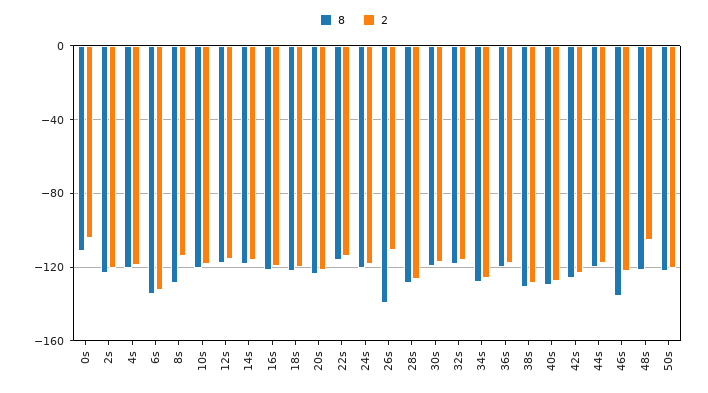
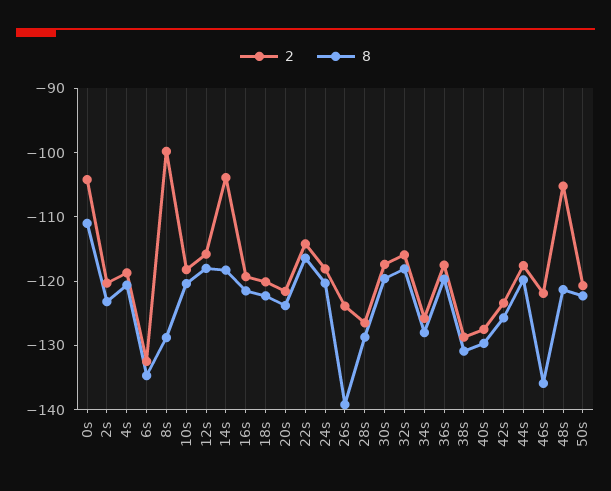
  {
    "8": {
      "0s": -112,
      "2s": -124,
      "4s": -120,
      "6s": -134,
      "8s": -128,
      "10s": -120,
      "12s": -118,
      "14s": -118,
      "16s": -122,
      "18s": -122,
      "20s": -124,
      "22s": -116,
      "24s": -120,
      "26s": -140,
      "28s": -128,
      "30s": -120,
      "32s": -118,
      "34s": -128,
      "36s": -120,
      "38s": -130,
      "40s": -130,
      "42s": -126,
      "44s": -120,
      "46s": -136,
      "48s": -122,
      "50s": -122
    },
    "2": {
      "0s": -104,
      "2s": -120,
      "4s": -118,
      "6s": -132,
-     "8s": -115,
+     "8s": -100,
      "10s": -118,
      "12s": -116,
-     "14s": -115,
+     "14s": -104,
      "16s": -120,
      "18s": -120,
      "20s": -122,
      "22s": -114,
      "24s": -118,
-     "26s": -110,
+     "26s": -124,
      "28s": -126,
      "30s": -118,
      "32s": -116,
      "34s": -126,
      "36s": -118,
      "38s": -128,
      "40s": -128,
      "42s": -124,
      "44s": -118,
      "46s": -122,
      "48s": -106,
      "50s": -120
    }
  }

